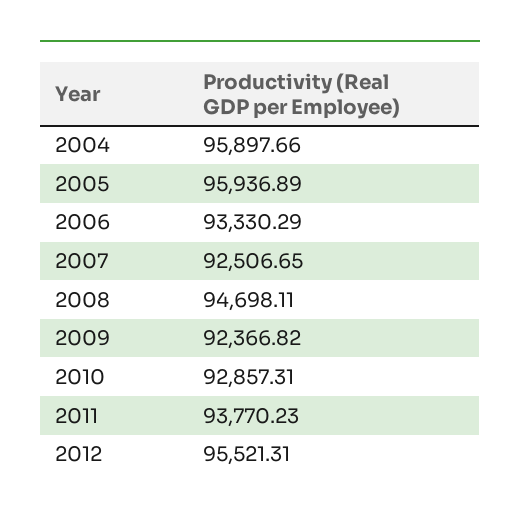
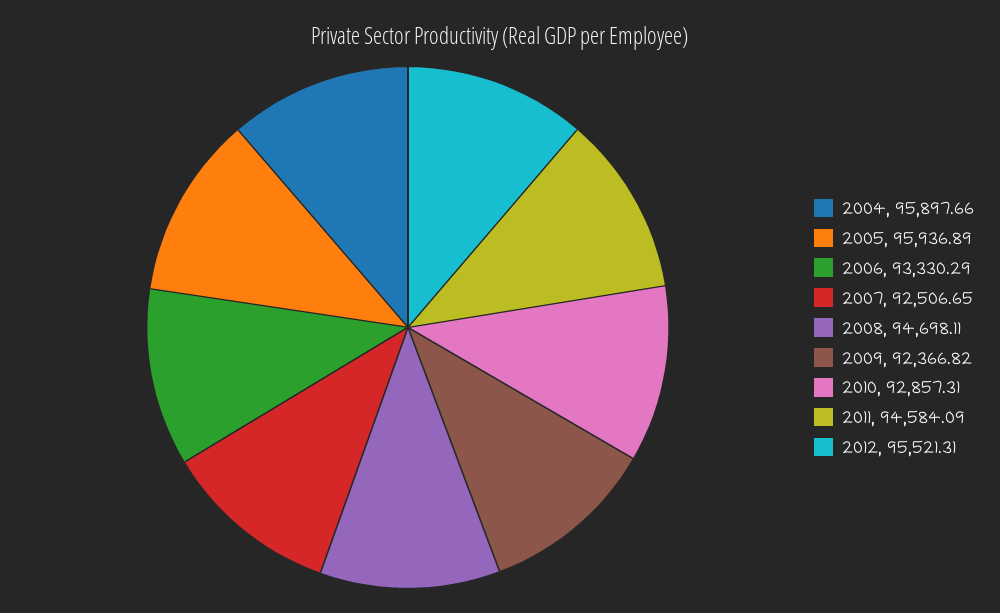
  {
    "2004": 95897.66,
    "2005": 95936.89,
    "2006": 93330.29,
    "2007": 92506.65,
    "2008": 94698.11,
    "2009": 92366.82,
    "2010": 92857.31,
-   "2011": 93770.23,
+   "2011": 94584.09,
    "2012": 95521.31
  }

